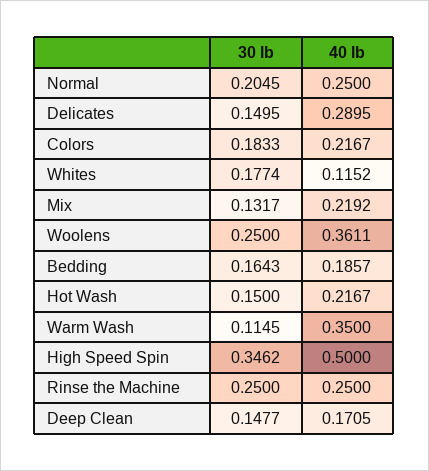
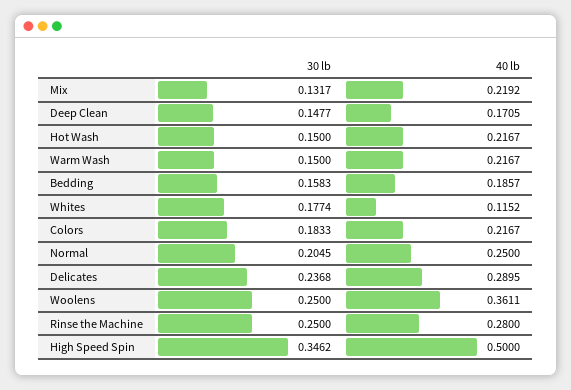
  {
    "30 lb": {
      "Normal": 0.2045,
-     "Delicates": 0.1495,
+     "Delicates": 0.2368,
      "Colors": 0.1833,
      "Whites": 0.1774,
      "Mix": 0.1317,
      "Woolens": 0.25,
-     "Bedding": 0.1643,
+     "Bedding": 0.1583,
      "Hot Wash": 0.15,
-     "Warm Wash": 0.1145,
+     "Warm Wash": 0.15,
      "High Speed Spin": 0.3462,
      "Rinse the Machine": 0.25,
      "Deep Clean": 0.1477
    },
    "40 lb": {
      "Normal": 0.25,
      "Delicates": 0.2895,
      "Colors": 0.2167,
      "Whites": 0.1152,
      "Mix": 0.2192,
      "Woolens": 0.3611,
      "Bedding": 0.1857,
      "Hot Wash": 0.2167,
-     "Warm Wash": 0.35,
+     "Warm Wash": 0.2167,
      "High Speed Spin": 0.5,
-     "Rinse the Machine": 0.25,
+     "Rinse the Machine": 0.28,
      "Deep Clean": 0.1705
    }
  }

